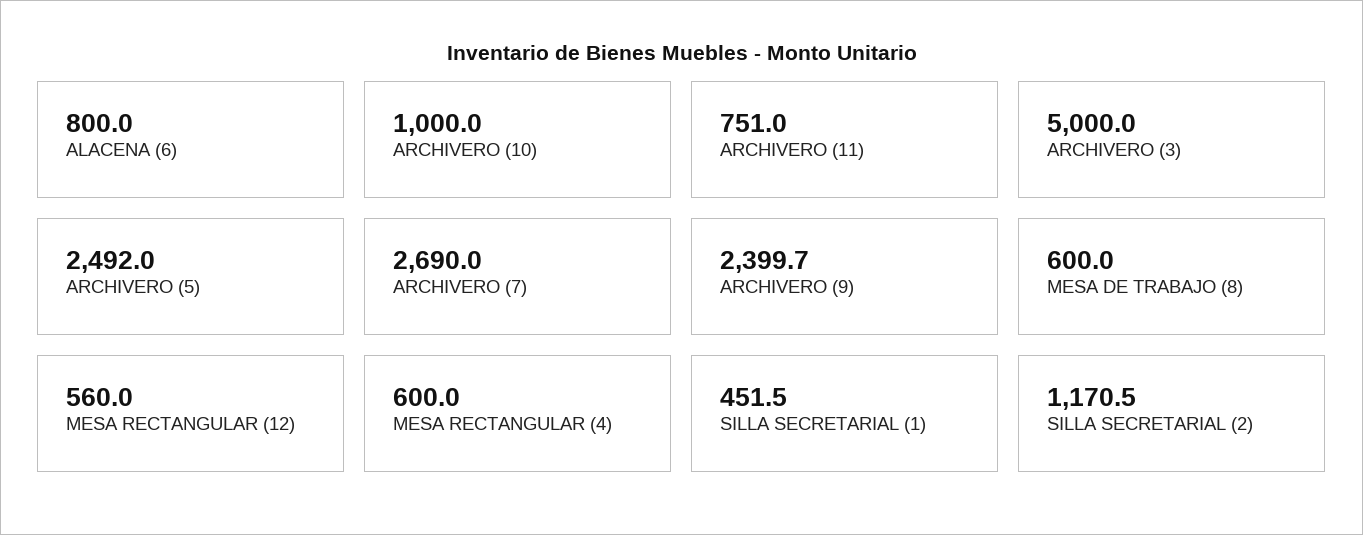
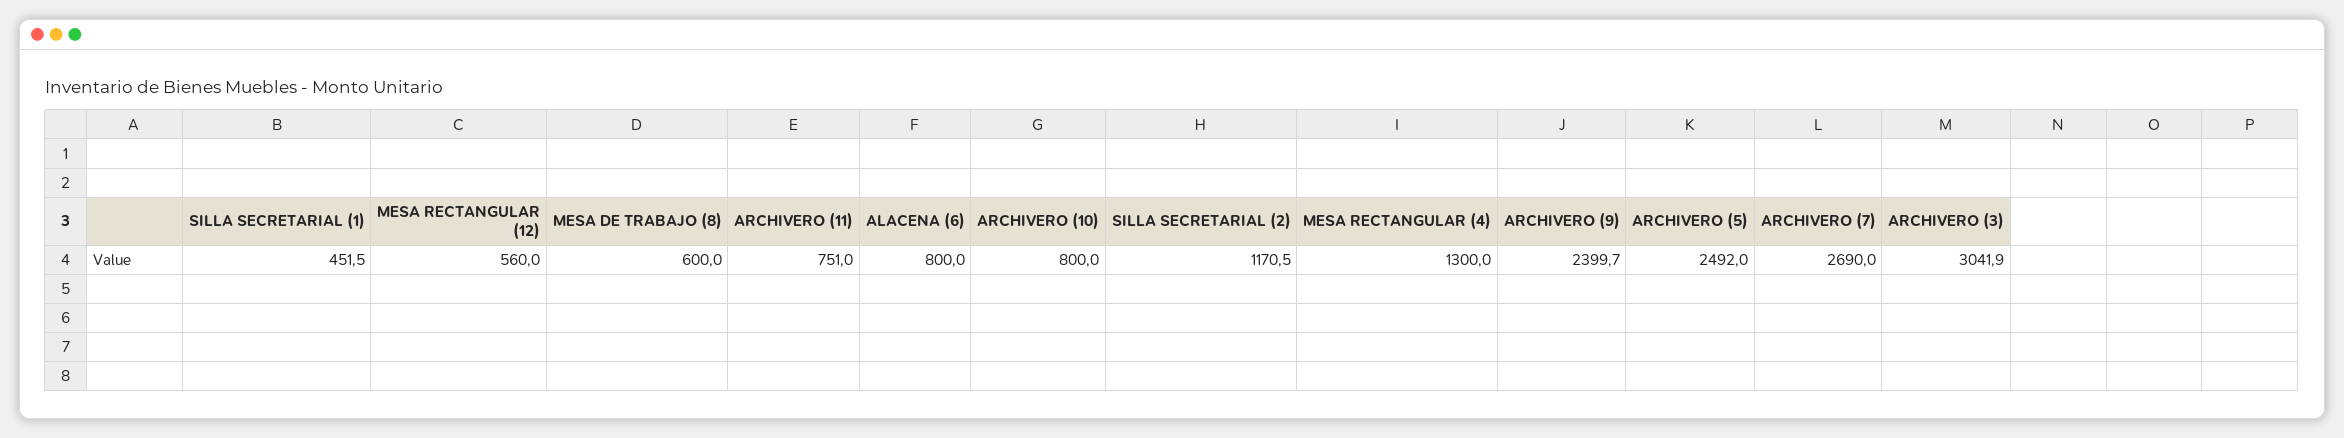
  {
    "ALACENA (6)": 800,
-   "ARCHIVERO (10)": 1000,
+   "ARCHIVERO (10)": 800,
    "ARCHIVERO (11)": 751,
-   "ARCHIVERO (3)": 5000,
+   "ARCHIVERO (3)": 3041.9,
    "ARCHIVERO (5)": 2492,
    "ARCHIVERO (7)": 2690,
    "ARCHIVERO (9)": 2399.7,
    "MESA DE TRABAJO (8)": 600,
    "MESA RECTANGULAR (12)": 560,
-   "MESA RECTANGULAR (4)": 600,
+   "MESA RECTANGULAR (4)": 1300,
    "SILLA SECRETARIAL (1)": 451.5,
    "SILLA SECRETARIAL (2)": 1170.5
  }

